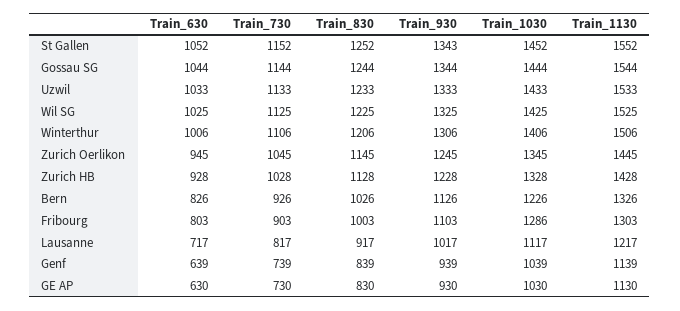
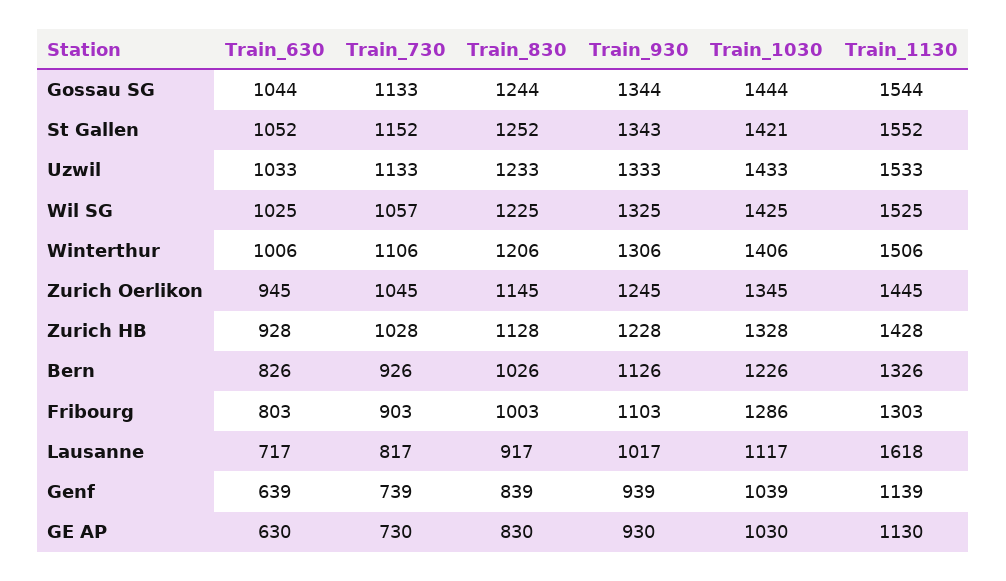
  {
    "Train_630": {
      "St Gallen": 1052,
      "Gossau SG": 1044,
      "Uzwil": 1033,
      "Wil SG": 1025,
      "Winterthur": 1006,
      "Zurich Oerlikon": 945,
      "Zurich HB": 928,
      "Bern": 826,
      "Fribourg": 803,
      "Lausanne": 717,
      "Genf": 639,
      "GE AP": 630
    },
    "Train_730": {
      "St Gallen": 1152,
-     "Gossau SG": 1144,
+     "Gossau SG": 1133,
      "Uzwil": 1133,
-     "Wil SG": 1125,
+     "Wil SG": 1057,
      "Winterthur": 1106,
      "Zurich Oerlikon": 1045,
      "Zurich HB": 1028,
      "Bern": 926,
      "Fribourg": 903,
      "Lausanne": 817,
      "Genf": 739,
      "GE AP": 730
    },
    "Train_830": {
      "St Gallen": 1252,
      "Gossau SG": 1244,
      "Uzwil": 1233,
      "Wil SG": 1225,
      "Winterthur": 1206,
      "Zurich Oerlikon": 1145,
      "Zurich HB": 1128,
      "Bern": 1026,
      "Fribourg": 1003,
      "Lausanne": 917,
      "Genf": 839,
      "GE AP": 830
    },
    "Train_930": {
      "St Gallen": 1343,
      "Gossau SG": 1344,
      "Uzwil": 1333,
      "Wil SG": 1325,
      "Winterthur": 1306,
      "Zurich Oerlikon": 1245,
      "Zurich HB": 1228,
      "Bern": 1126,
      "Fribourg": 1103,
      "Lausanne": 1017,
      "Genf": 939,
      "GE AP": 930
    },
    "Train_1030": {
-     "St Gallen": 1452,
+     "St Gallen": 1421,
      "Gossau SG": 1444,
      "Uzwil": 1433,
      "Wil SG": 1425,
      "Winterthur": 1406,
      "Zurich Oerlikon": 1345,
      "Zurich HB": 1328,
      "Bern": 1226,
      "Fribourg": 1286,
      "Lausanne": 1117,
      "Genf": 1039,
      "GE AP": 1030
    },
    "Train_1130": {
      "St Gallen": 1552,
      "Gossau SG": 1544,
      "Uzwil": 1533,
      "Wil SG": 1525,
      "Winterthur": 1506,
      "Zurich Oerlikon": 1445,
      "Zurich HB": 1428,
      "Bern": 1326,
      "Fribourg": 1303,
-     "Lausanne": 1217,
+     "Lausanne": 1618,
      "Genf": 1139,
      "GE AP": 1130
    }
  }

